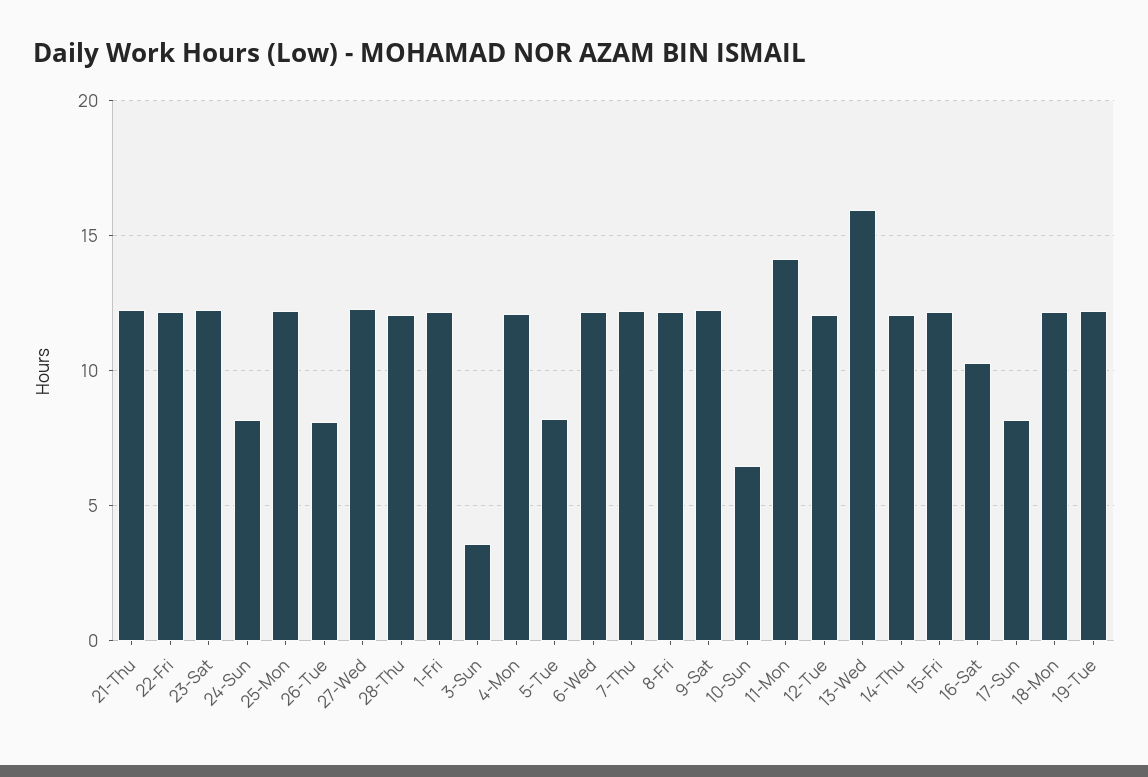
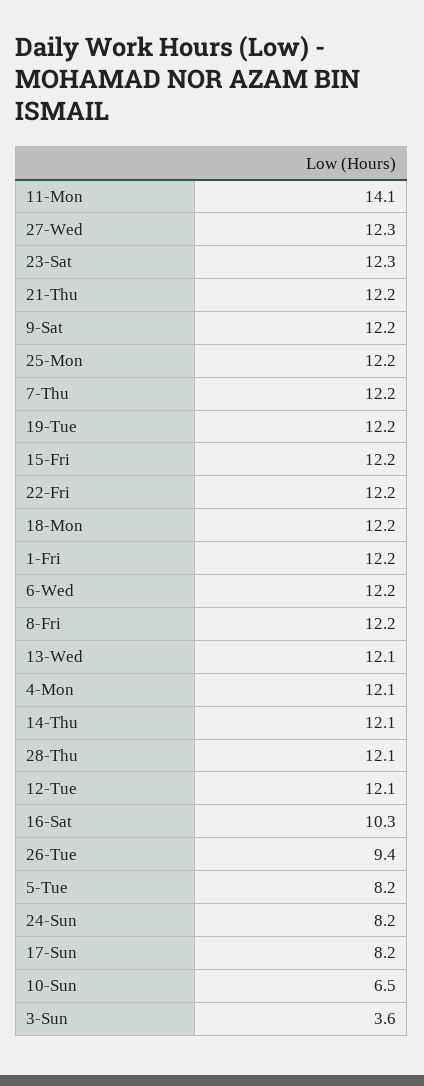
  {
    "21-Thu": 12.2,
    "22-Fri": 12.2,
    "23-Sat": 12.3,
    "24-Sun": 8.2,
    "25-Mon": 12.2,
-   "26-Tue": 8,
+   "26-Tue": 9.4,
    "27-Wed": 12.3,
    "28-Thu": 12.1,
    "1-Fri": 12.2,
    "3-Sun": 3.6,
    "4-Mon": 12.1,
    "5-Tue": 8.2,
    "6-Wed": 12.2,
    "7-Thu": 12.2,
    "8-Fri": 12.2,
    "9-Sat": 12.2,
    "10-Sun": 6.5,
    "11-Mon": 14.1,
    "12-Tue": 12.1,
-   "13-Wed": 16,
+   "13-Wed": 12.1,
    "14-Thu": 12.1,
    "15-Fri": 12.2,
    "16-Sat": 10.3,
    "17-Sun": 8.2,
    "18-Mon": 12.2,
    "19-Tue": 12.2
  }

